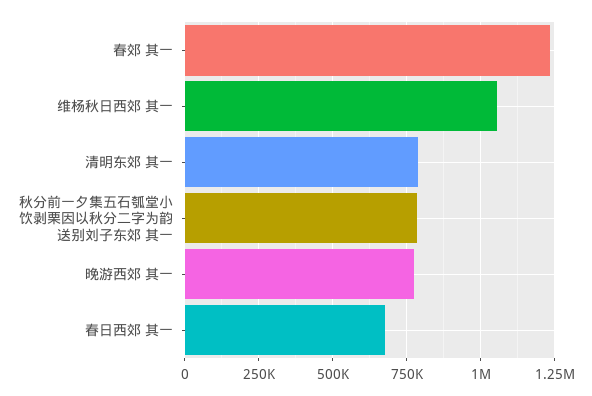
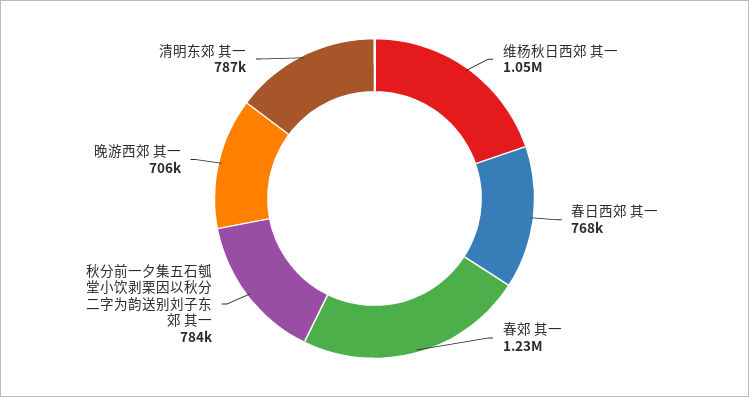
  {
    "春郊 其一": 1230000,
    "维杨秋日西郊 其一": 1050000,
    "清明东郊 其一": 787000,
    "秋分前一夕集五石瓠堂小饮剥栗因以秋分二字为韵送别刘子东郊 其一": 784000,
-   "晚游西郊 其一": 775000,
+   "晚游西郊 其一": 706000,
-   "春日西郊 其一": 675000
+   "春日西郊 其一": 768000
  }

